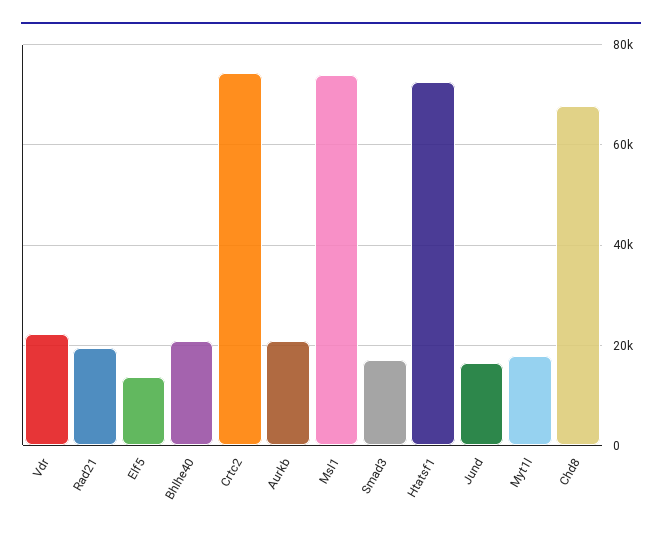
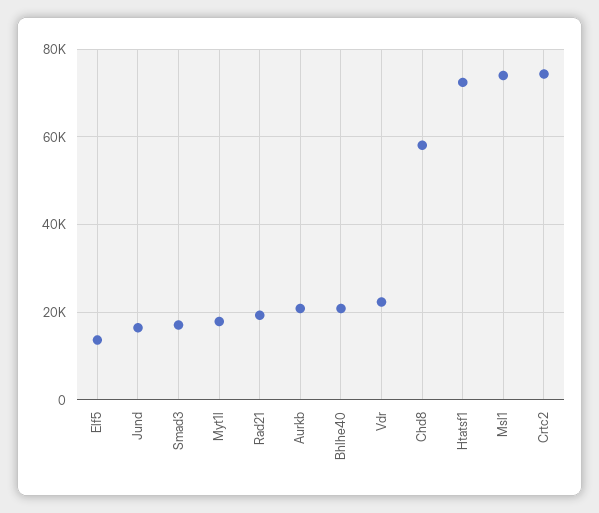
  {
    "Vdr": 22000,
    "Rad21": 20000,
    "Elf5": 14000,
    "Bhlhe40": 20000,
    "Crtc2": 74000,
    "Aurkb": 20000,
    "Msl1": 74000,
    "Smad3": 18000,
    "Htatsf1": 72000,
    "Jund": 16000,
    "Myt1l": 18000,
-   "Chd8": 68000
+   "Chd8": 58000
  }

